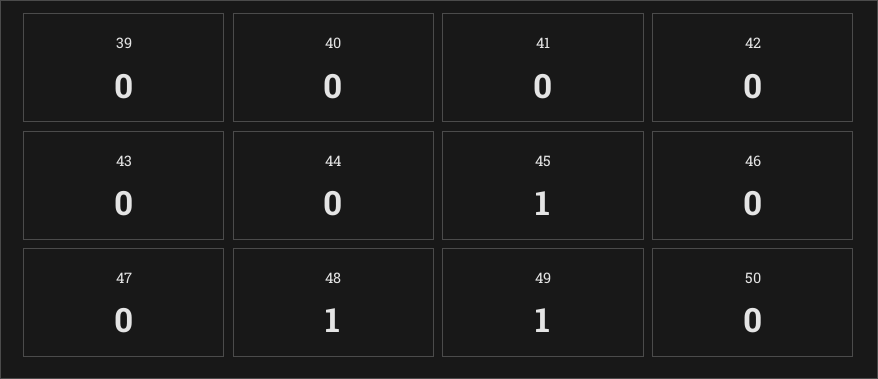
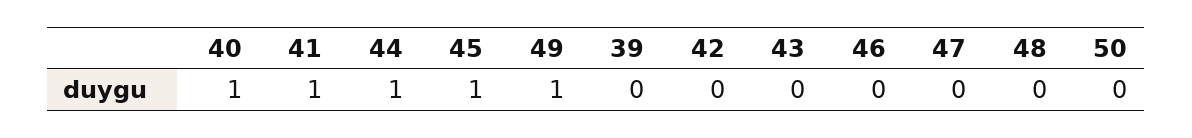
  {
    "39": 0,
-   "40": 0,
+   "40": 1,
-   "41": 0,
+   "41": 1,
    "42": 0,
    "43": 0,
-   "44": 0,
+   "44": 1,
    "45": 1,
    "46": 0,
    "47": 0,
-   "48": 1,
+   "48": 0,
    "49": 1,
    "50": 0
  }

